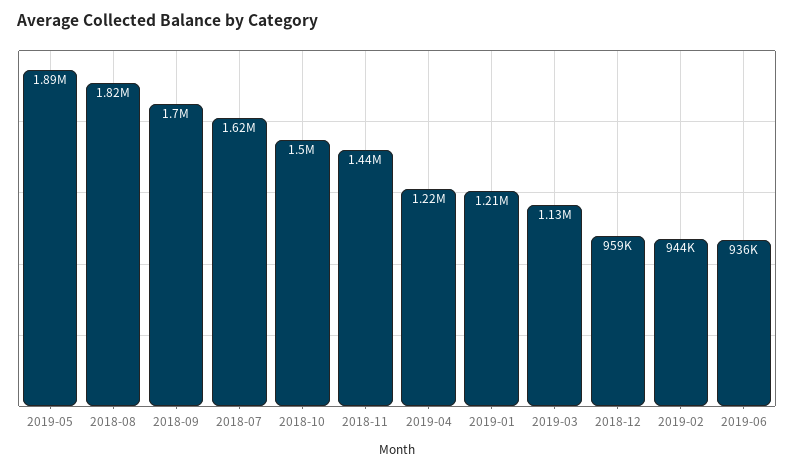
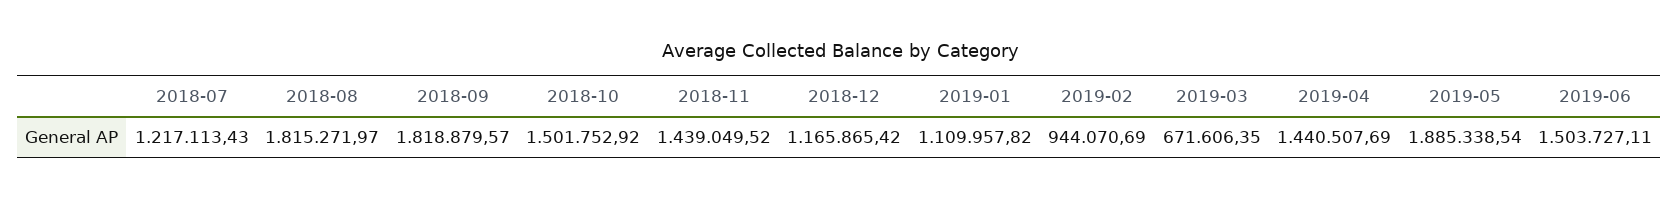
  {
    "2019-05": 1885338.54,
    "2018-08": 1815271.97,
-   "2018-09": 1700000,
+   "2018-09": 1818879.57,
-   "2018-07": 1620000,
+   "2018-07": 1217113.43,
    "2018-10": 1501752.92,
    "2018-11": 1439049.52,
-   "2019-04": 1220000,
+   "2019-04": 1440507.69,
-   "2019-01": 1210000,
+   "2019-01": 1109957.82,
-   "2019-03": 1130000,
+   "2019-03": 671606.35,
-   "2018-12": 959000,
+   "2018-12": 1165865.42,
    "2019-02": 944070.69,
-   "2019-06": 936000
+   "2019-06": 1503727.11
  }

